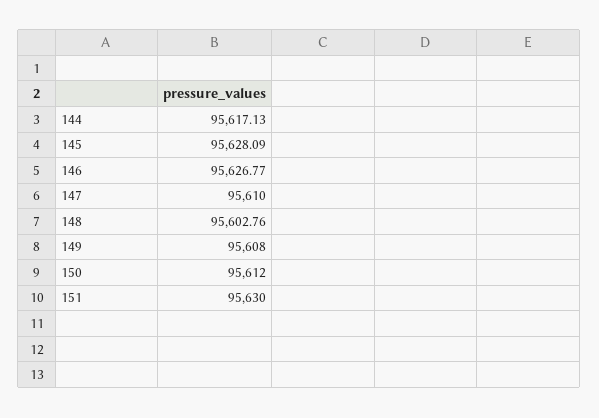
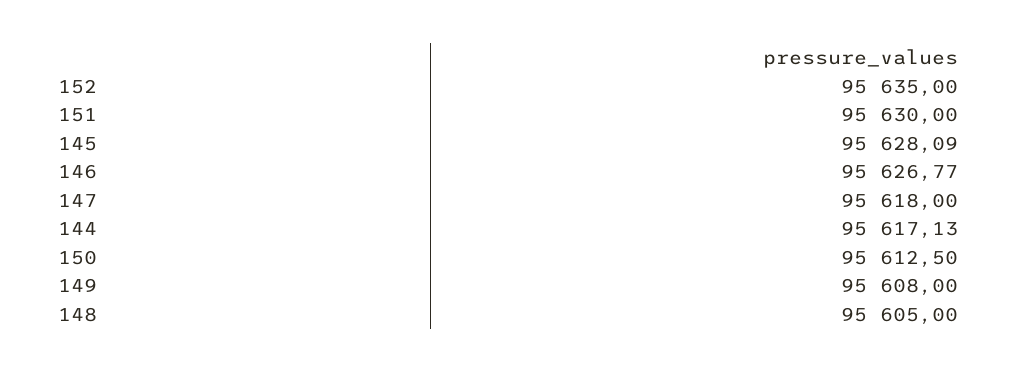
  {
    "144": 95617.13,
    "145": 95628.09,
    "146": 95626.77,
-   "147": 95610,
+   "147": 95618,
-   "148": 95602.76,
+   "148": 95605,
    "149": 95608,
-   "150": 95612,
+   "150": 95612.5,
-   "151": 95630
+   "151": 95630,
+   "152": 95635
  }

